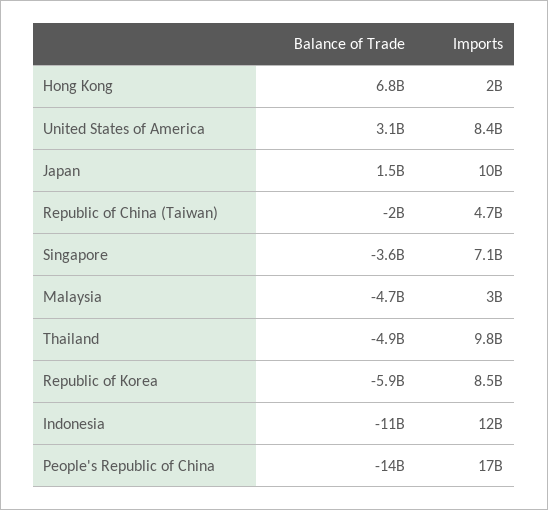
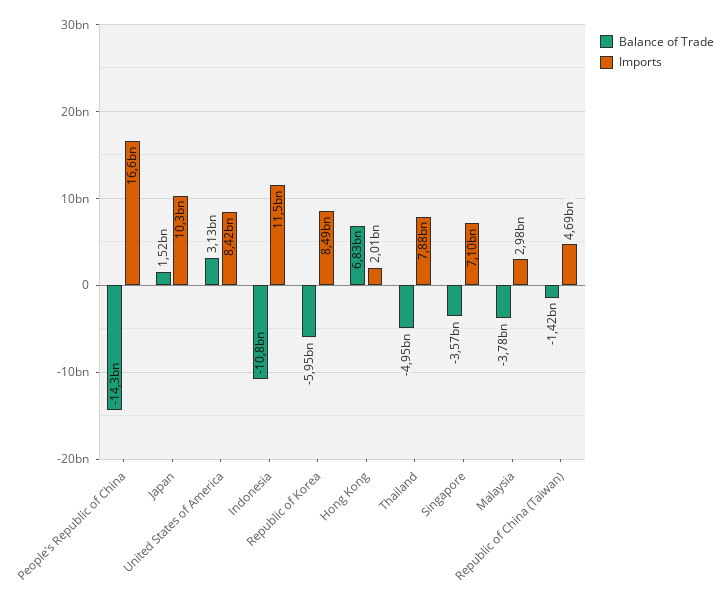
  {
    "Balance of Trade": {
      "Hong Kong": 6830000000,
      "United States of America": 3130000000,
      "Japan": 1520000000,
-     "Republic of China (Taiwan)": -2000000000,
+     "Republic of China (Taiwan)": -1420000000,
      "Singapore": -3570000000,
-     "Malaysia": -4700000000,
+     "Malaysia": -3780000000,
      "Thailand": -4950000000,
      "Republic of Korea": -5950000000,
      "Indonesia": -10800000000,
      "People's Republic of China": -14300000000
    },
    "Imports": {
      "Hong Kong": 2010000000,
      "United States of America": 8420000000,
      "Japan": 10300000000,
      "Republic of China (Taiwan)": 4690000000,
      "Singapore": 7100000000,
      "Malaysia": 2980000000,
-     "Thailand": 9800000000,
+     "Thailand": 7880000000,
      "Republic of Korea": 8490000000,
      "Indonesia": 11500000000,
      "People's Republic of China": 16600000000
    }
  }

